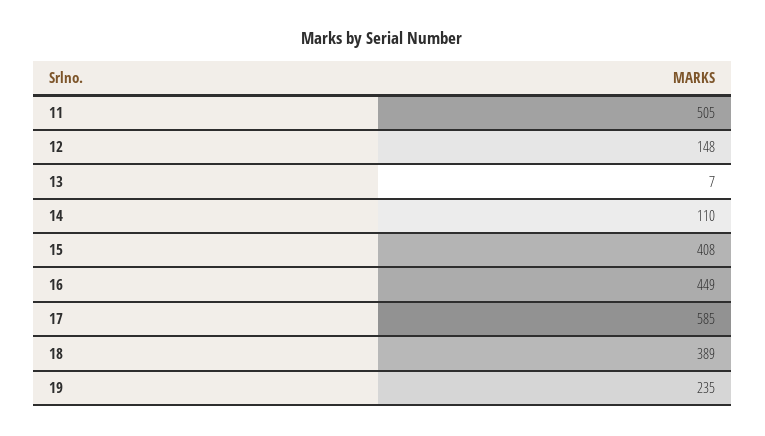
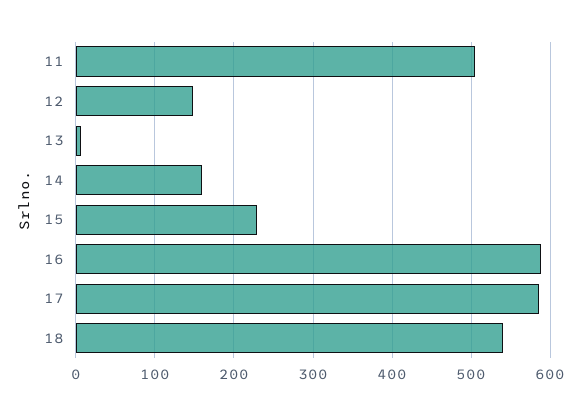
  {
    "11": 505,
    "12": 148,
    "13": 7,
-   "14": 110,
+   "14": 160,
-   "15": 408,
+   "15": 230,
-   "16": 449,
+   "16": 590,
    "17": 585,
-   "18": 389,
+   "18": 540
-   "19": 235
  }

